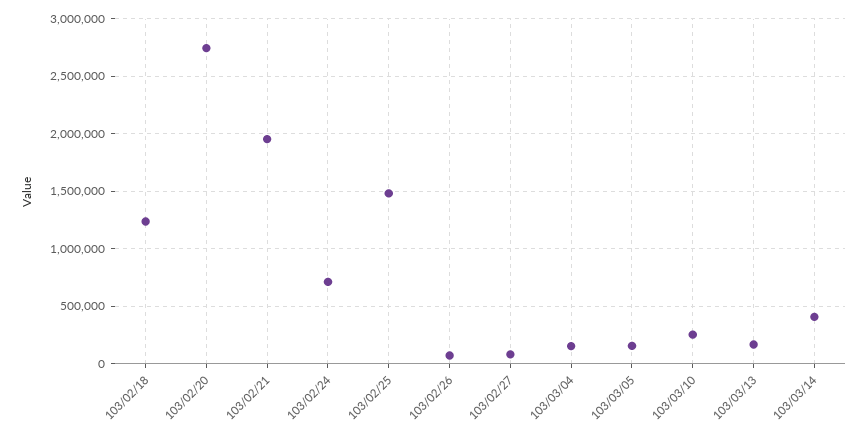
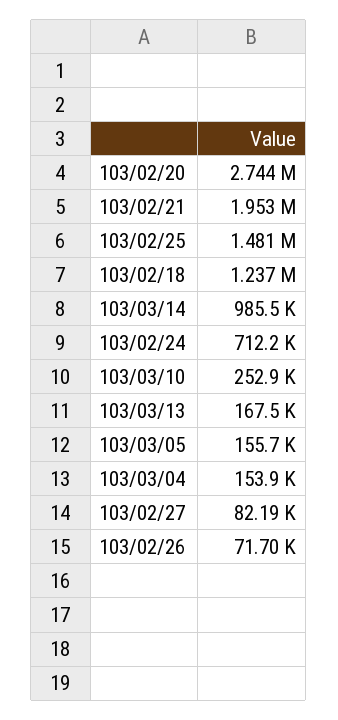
  {
    "103/02/18": 1237000,
    "103/02/20": 2744000,
    "103/02/21": 1953000,
    "103/02/24": 712200,
    "103/02/25": 1481000,
    "103/02/26": 71700,
    "103/02/27": 82190,
    "103/03/04": 153900,
    "103/03/05": 155700,
    "103/03/10": 252900,
    "103/03/13": 167500,
-   "103/03/14": 400000
+   "103/03/14": 985500
  }

